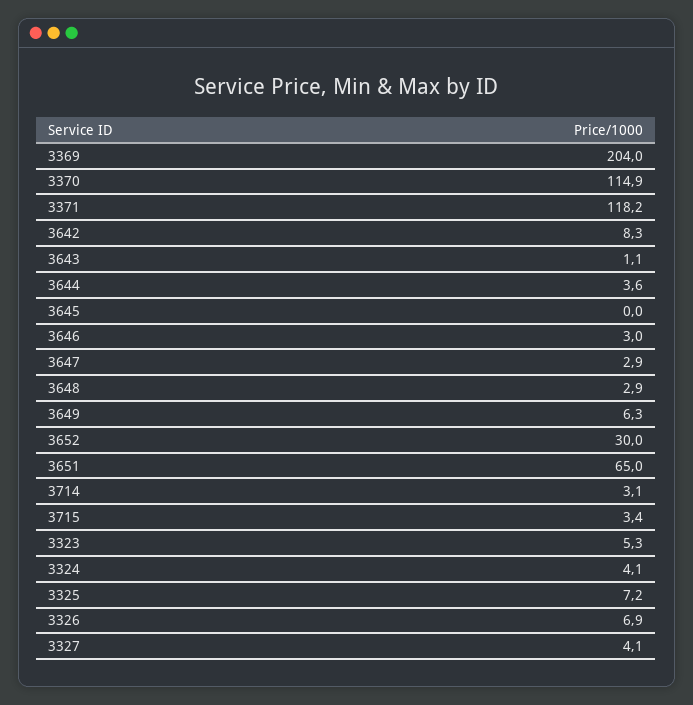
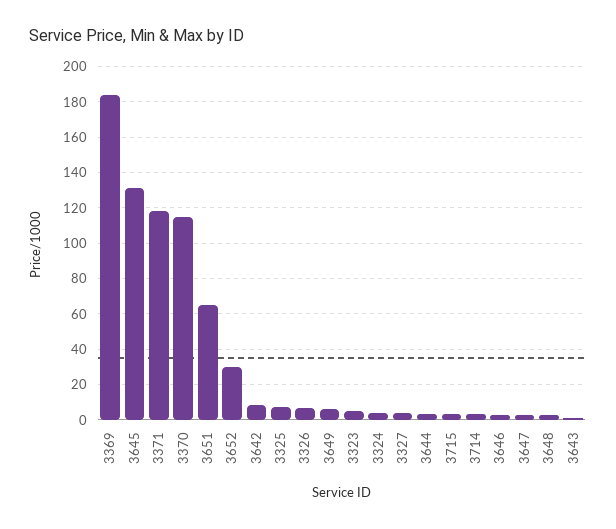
  {
-   "3369": 204,
+   "3369": 185,
    "3370": 114.9,
    "3371": 118.2,
    "3642": 8.3,
    "3643": 1.1,
    "3644": 3.6,
-   "3645": 0,
+   "3645": 130,
    "3646": 3,
    "3647": 2.9,
    "3648": 2.9,
    "3649": 6.3,
    "3652": 30,
    "3651": 65,
    "3714": 3.1,
    "3715": 3.4,
    "3323": 5.3,
    "3324": 4.1,
    "3325": 7.2,
    "3326": 6.9,
    "3327": 4.1
  }

